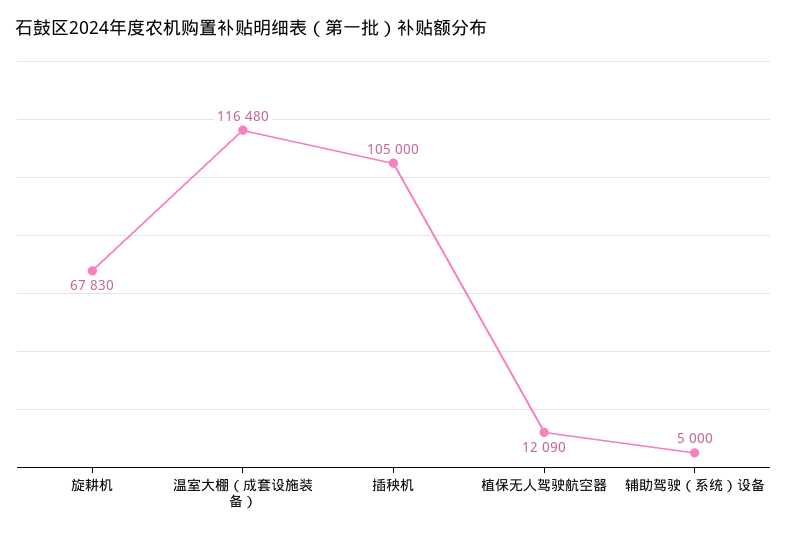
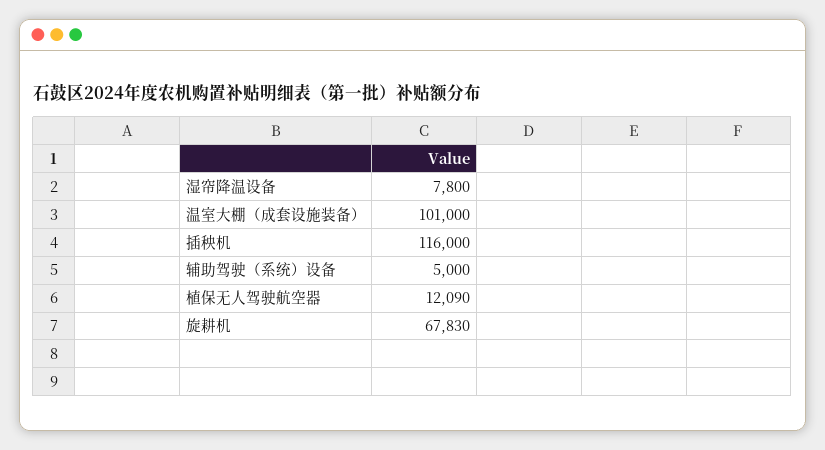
  {
    "旋耕机": 67830,
-   "温室大棚（成套设施装备）": 116480,
+   "温室大棚（成套设施装备）": 101000,
-   "插秧机": 105000,
+   "插秧机": 116000,
    "植保无人驾驶航空器": 12090,
-   "辅助驾驶（系统）设备": 5000
+   "辅助驾驶（系统）设备": 5000,
+   "湿帘降温设备": 7800
  }

